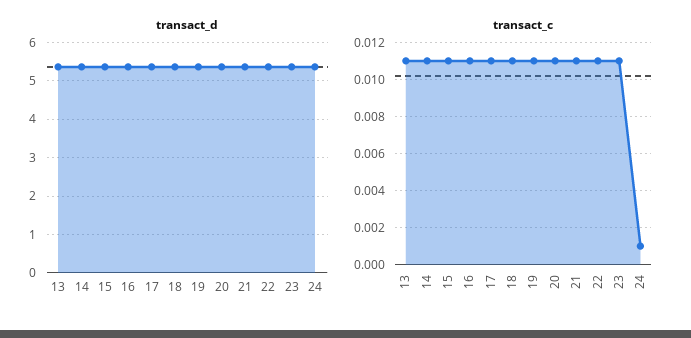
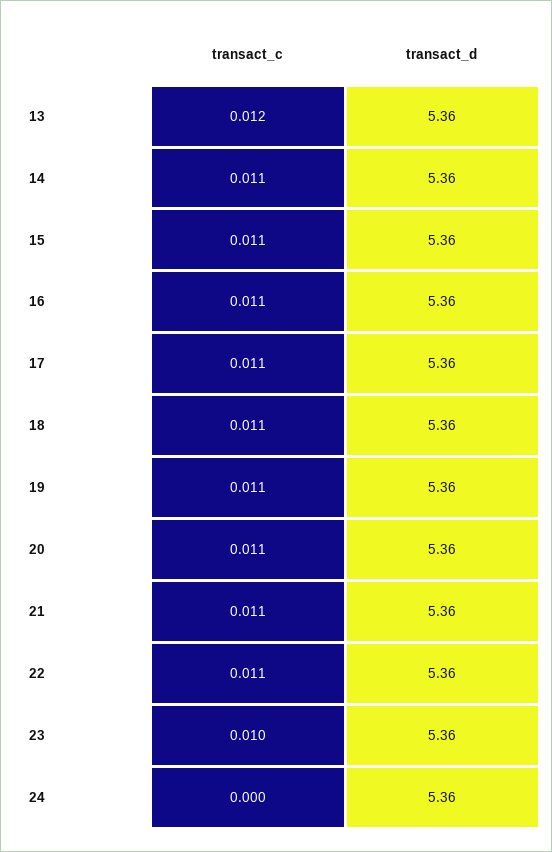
  {
    "transact_d": {
      "13": 5.36,
      "14": 5.36,
      "15": 5.36,
      "16": 5.36,
      "17": 5.36,
      "18": 5.36,
      "19": 5.36,
      "20": 5.36,
      "21": 5.36,
      "22": 5.36,
      "23": 5.36,
      "24": 5.36
    },
    "transact_c": {
-     "13": 0.011,
+     "13": 0.012,
      "14": 0.011,
      "15": 0.011,
      "16": 0.011,
      "17": 0.011,
      "18": 0.011,
      "19": 0.011,
      "20": 0.011,
      "21": 0.011,
      "22": 0.011,
-     "23": 0.011,
+     "23": 0.01,
-     "24": 0.001
+     "24": 0
    }
  }

